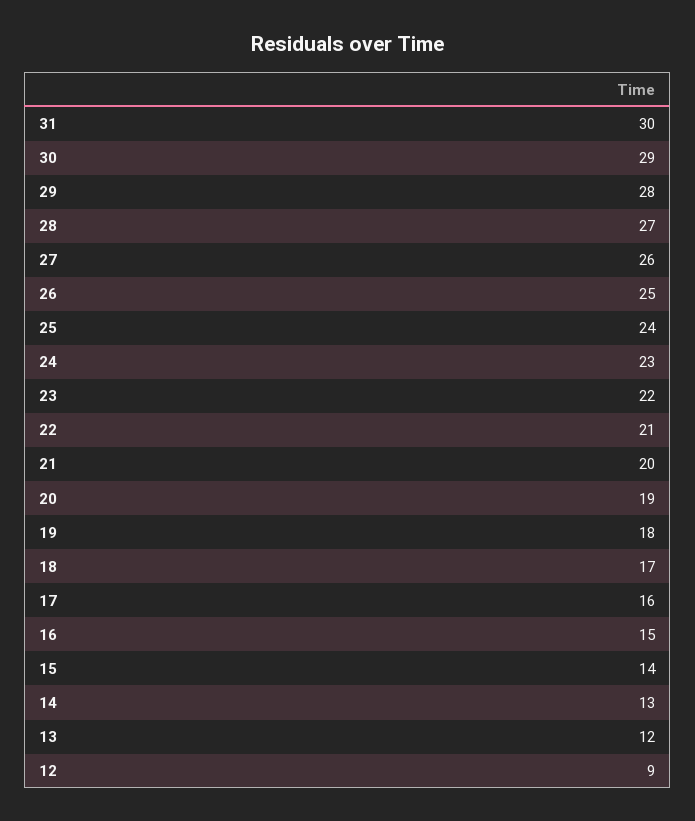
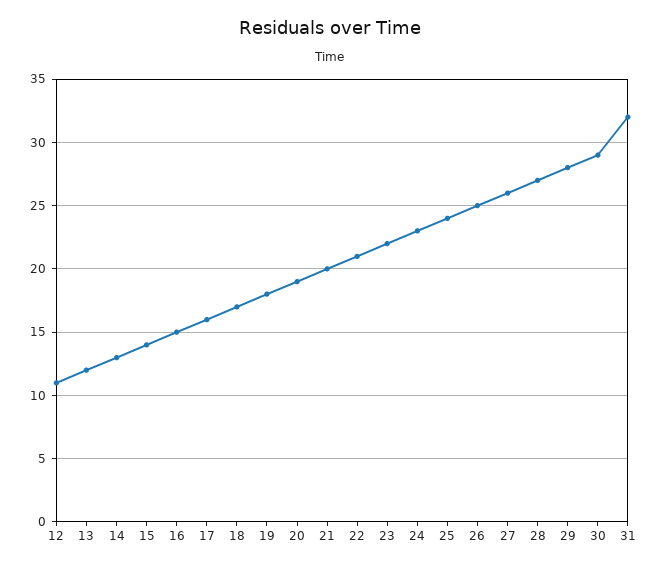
  {
-   "31": 30,
+   "31": 32,
    "30": 29,
    "29": 28,
    "28": 27,
    "27": 26,
    "26": 25,
    "25": 24,
    "24": 23,
    "23": 22,
    "22": 21,
    "21": 20,
    "20": 19,
    "19": 18,
    "18": 17,
    "17": 16,
    "16": 15,
    "15": 14,
    "14": 13,
    "13": 12,
-   "12": 9
+   "12": 11
  }

